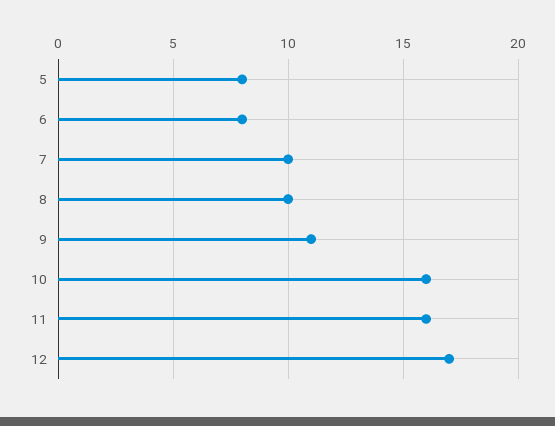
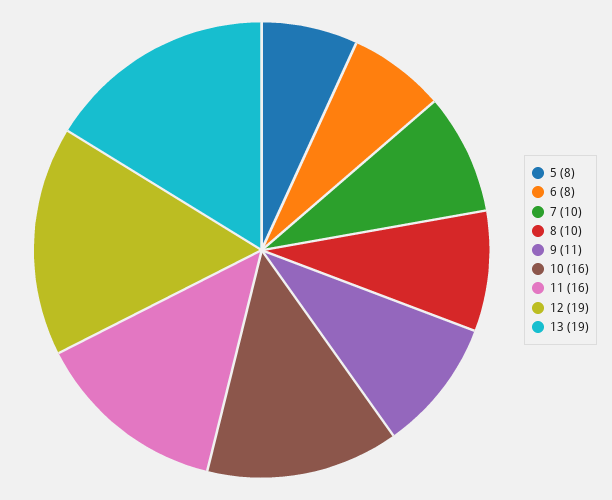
  {
    "5": 8,
    "6": 8,
    "7": 10,
    "8": 10,
    "9": 11,
    "10": 16,
    "11": 16,
-   "12": 17
+   "12": 19,
+   "13": 19
  }

